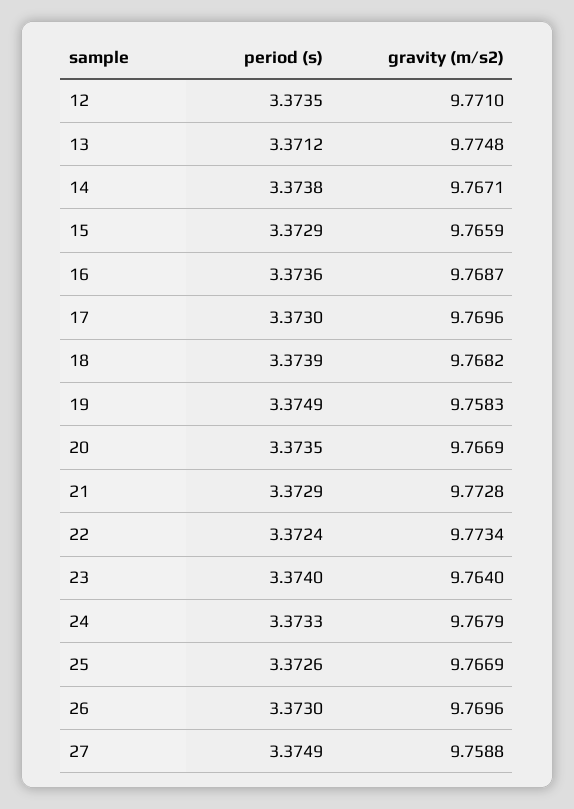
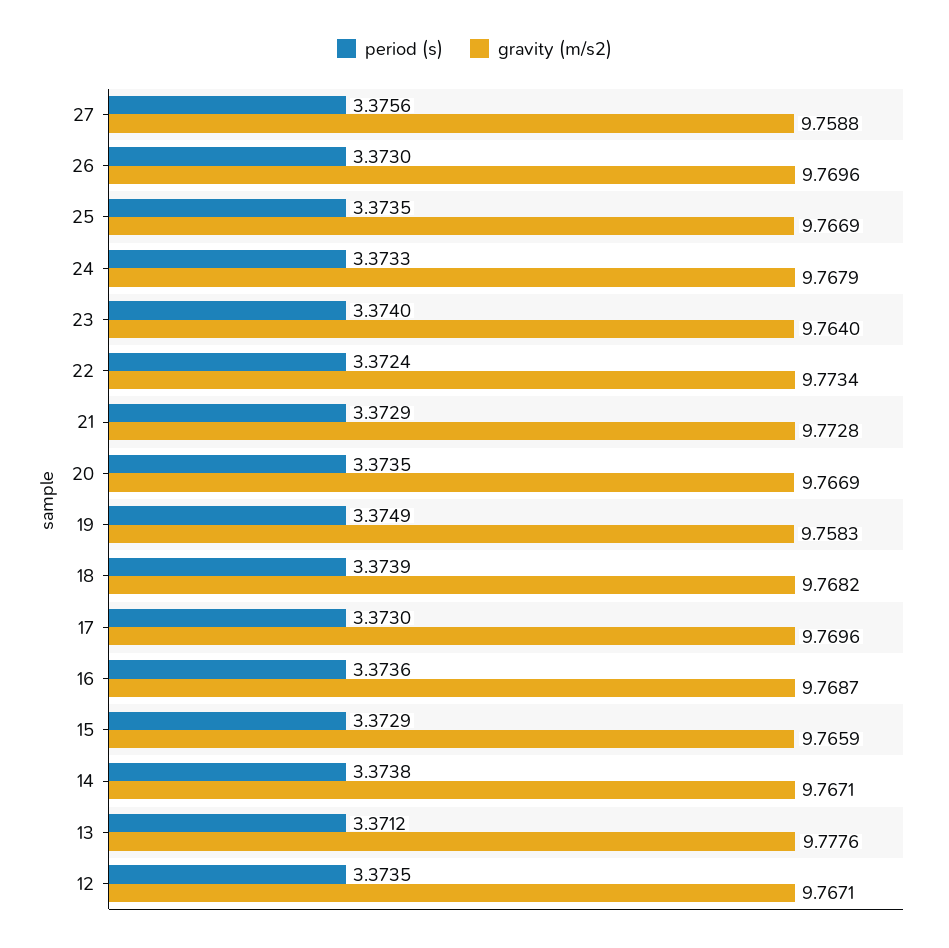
  {
    "period (s)": {
      "12": 3.3735,
      "13": 3.3712,
      "14": 3.3738,
      "15": 3.3729,
      "16": 3.3736,
      "17": 3.373,
      "18": 3.3739,
      "19": 3.3749,
      "20": 3.3735,
      "21": 3.3729,
      "22": 3.3724,
      "23": 3.374,
      "24": 3.3733,
-     "25": 3.3726,
+     "25": 3.3735,
      "26": 3.373,
-     "27": 3.3749
+     "27": 3.3756
    },
    "gravity (m/s2)": {
-     "12": 9.771,
+     "12": 9.7671,
-     "13": 9.7748,
+     "13": 9.7776,
      "14": 9.7671,
      "15": 9.7659,
      "16": 9.7687,
      "17": 9.7696,
      "18": 9.7682,
      "19": 9.7583,
      "20": 9.7669,
      "21": 9.7728,
      "22": 9.7734,
      "23": 9.764,
      "24": 9.7679,
      "25": 9.7669,
      "26": 9.7696,
      "27": 9.7588
    }
  }

